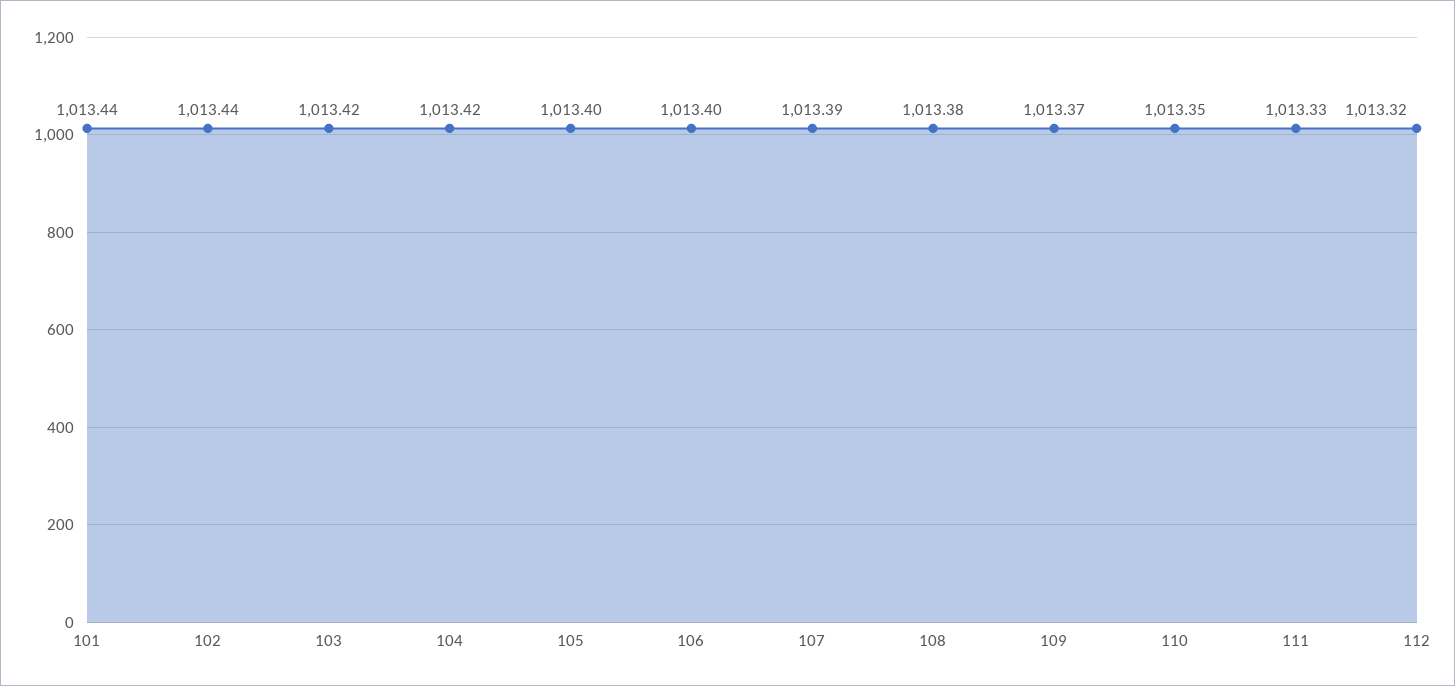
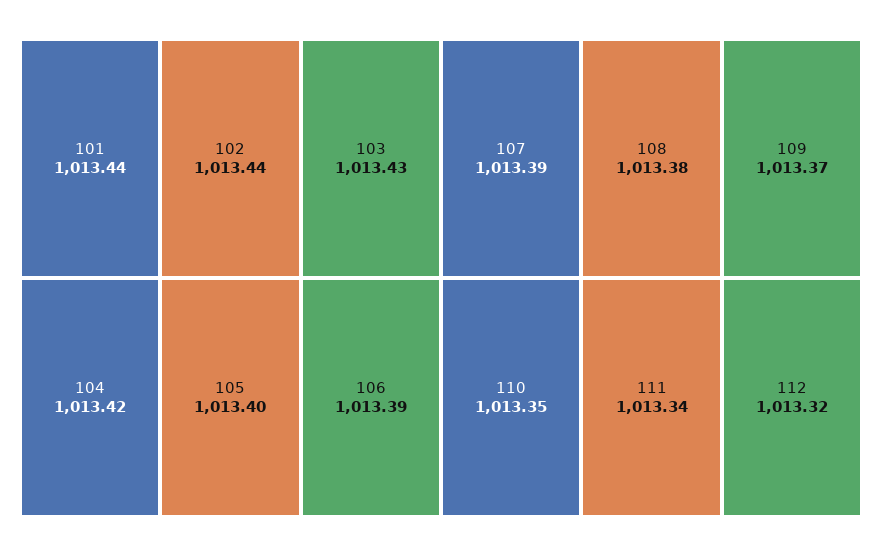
  {
    "101": 1013.44,
    "102": 1013.44,
-   "103": 1013.42,
+   "103": 1013.43,
    "104": 1013.42,
    "105": 1013.4,
-   "106": 1013.4,
+   "106": 1013.39,
    "107": 1013.39,
    "108": 1013.38,
    "109": 1013.37,
    "110": 1013.35,
-   "111": 1013.33,
+   "111": 1013.34,
    "112": 1013.32
  }

